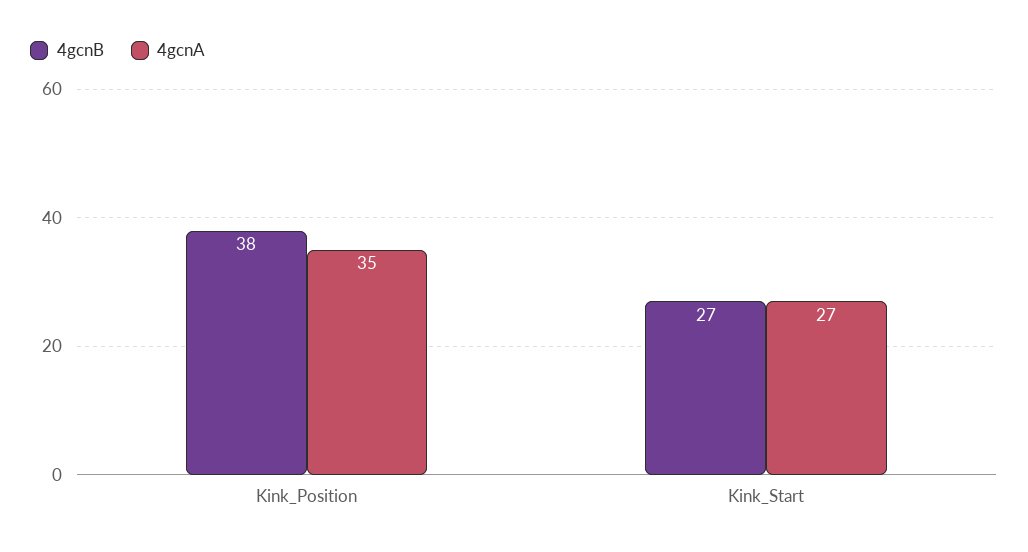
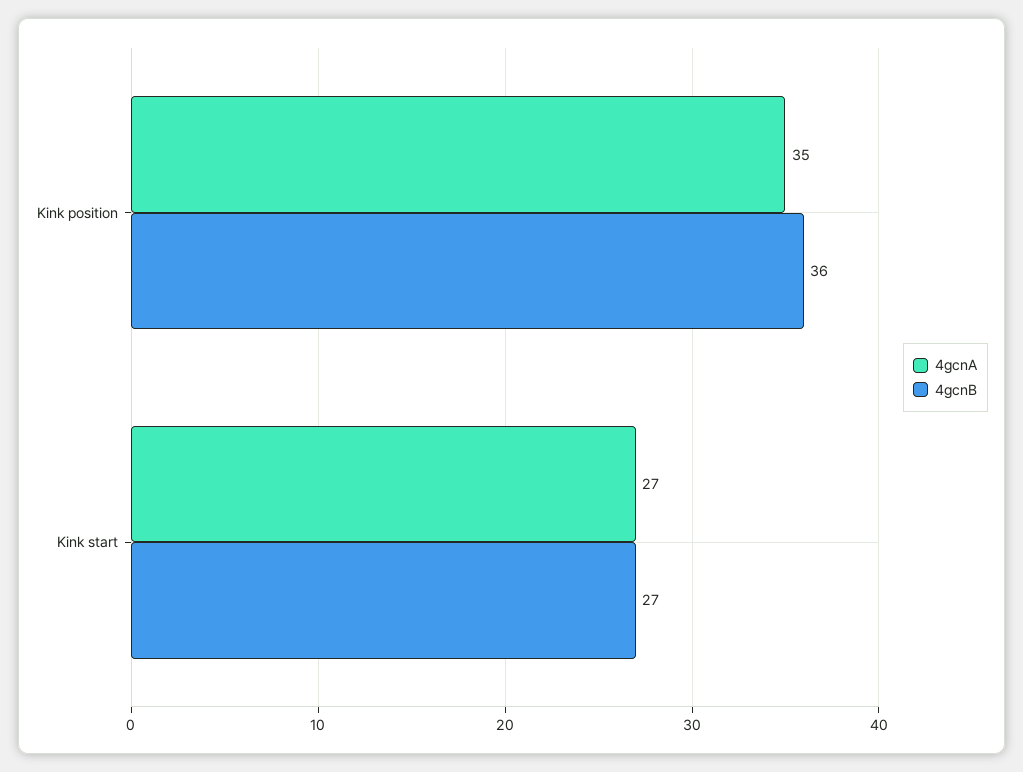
  {
    "4gcnB": {
-     "Kink_Position": 38,
+     "Kink_Position": 36,
      "Kink_Start": 27
    },
    "4gcnA": {
      "Kink_Position": 35,
      "Kink_Start": 27
    }
  }

